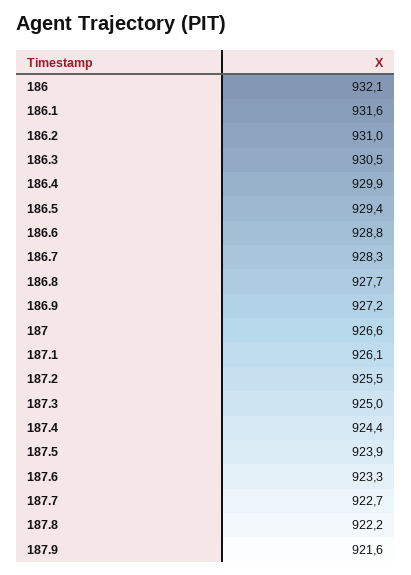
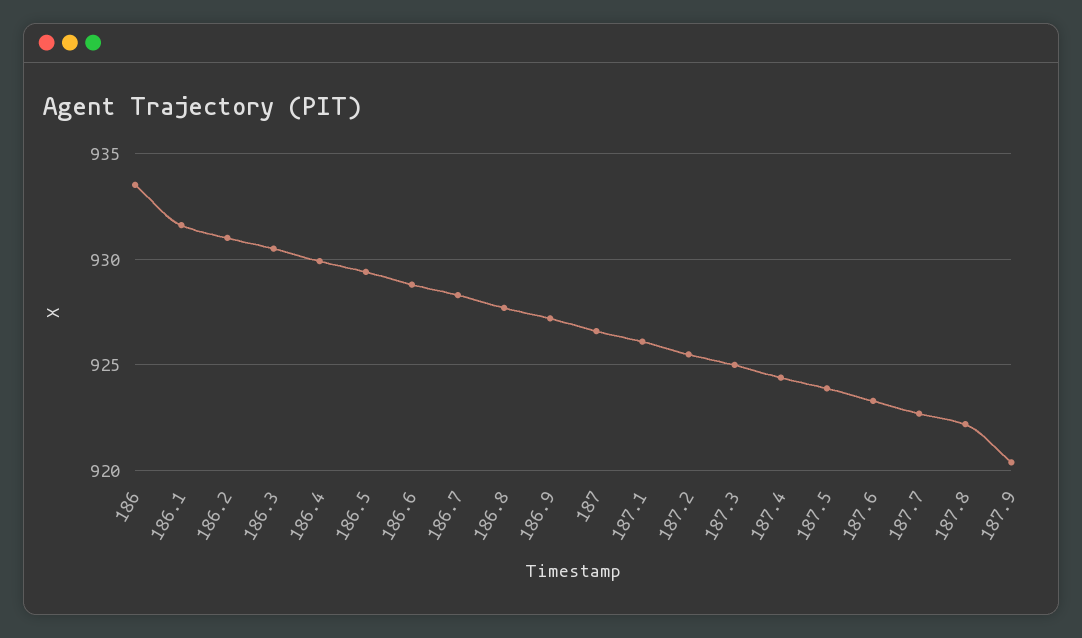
  {
-   "186": 932.1,
+   "186": 933.5,
    "186.1": 931.6,
    "186.2": 931,
    "186.3": 930.5,
    "186.4": 929.9,
    "186.5": 929.4,
    "186.6": 928.8,
    "186.7": 928.3,
    "186.8": 927.7,
    "186.9": 927.2,
    "187": 926.6,
    "187.1": 926.1,
    "187.2": 925.5,
    "187.3": 925,
    "187.4": 924.4,
    "187.5": 923.9,
    "187.6": 923.3,
    "187.7": 922.7,
    "187.8": 922.2,
-   "187.9": 921.6
+   "187.9": 920.5
  }

